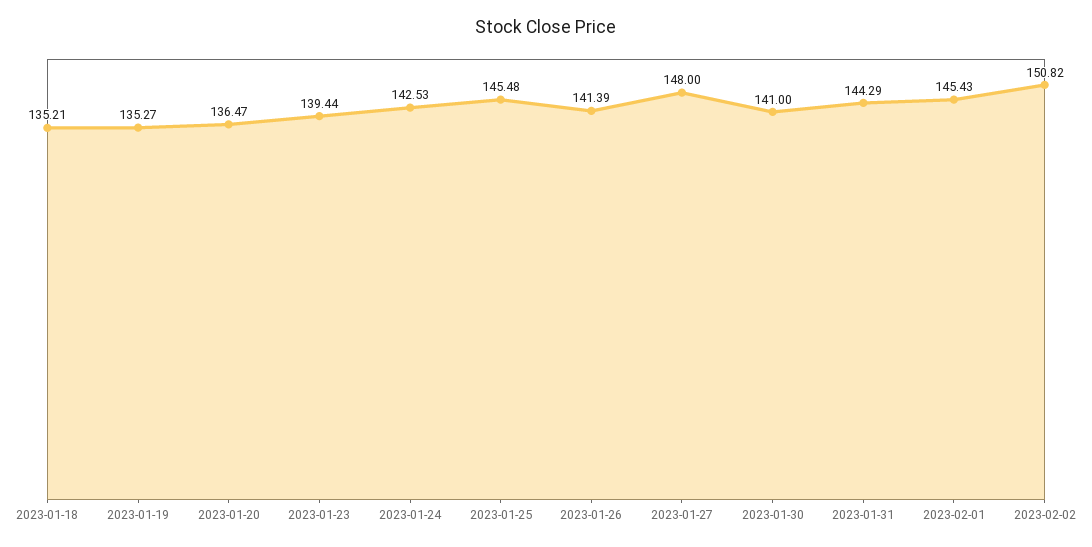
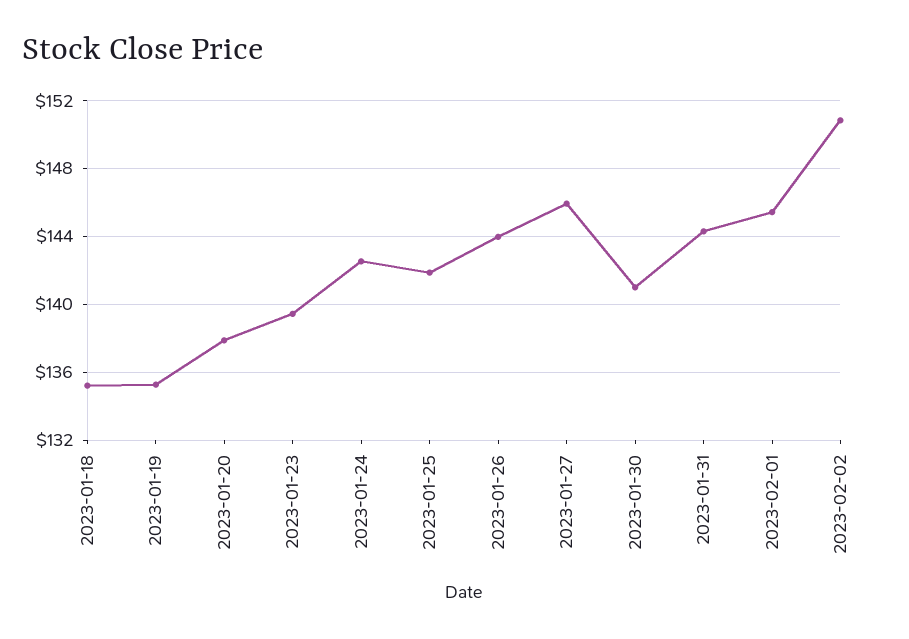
  {
    "2023-01-18": 135.21,
    "2023-01-19": 135.27,
-   "2023-01-20": 136.47,
+   "2023-01-20": 138,
    "2023-01-23": 139.44,
    "2023-01-24": 142.53,
-   "2023-01-25": 145.48,
+   "2023-01-25": 142,
-   "2023-01-26": 141.39,
+   "2023-01-26": 144,
-   "2023-01-27": 148,
+   "2023-01-27": 146,
    "2023-01-30": 141,
    "2023-01-31": 144.29,
    "2023-02-01": 145.43,
    "2023-02-02": 150.82
  }

